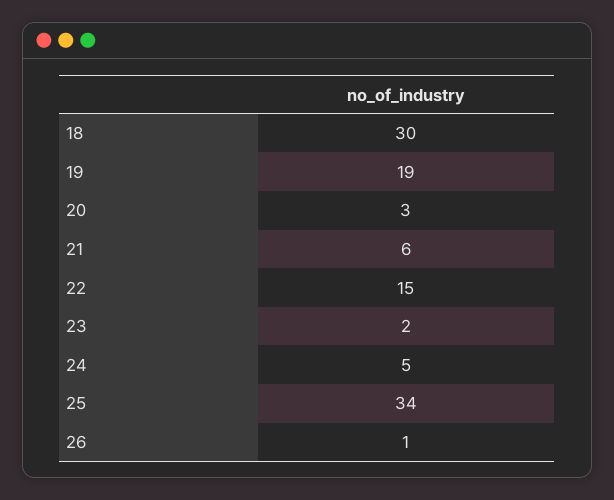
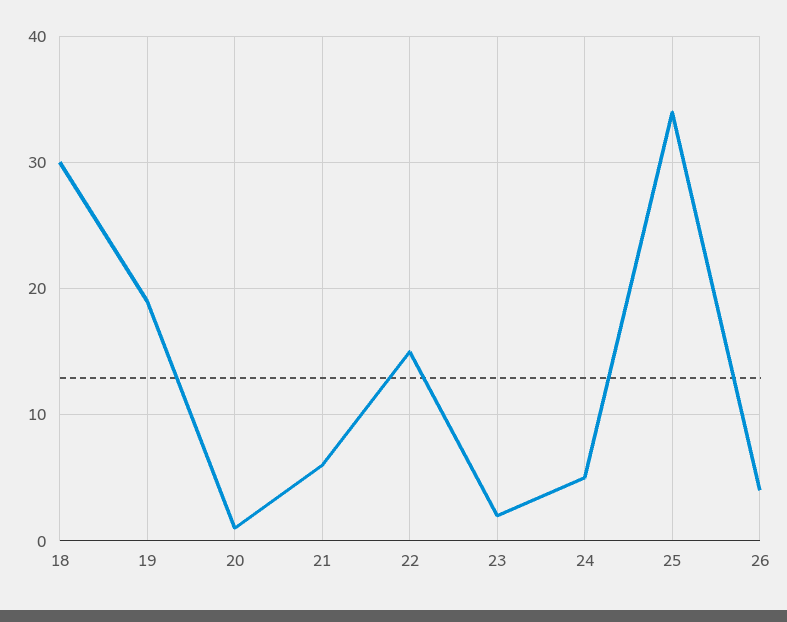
  {
    "18": 30,
    "19": 19,
-   "20": 3,
+   "20": 1,
    "21": 6,
    "22": 15,
    "23": 2,
    "24": 5,
    "25": 34,
-   "26": 1
+   "26": 4
  }

